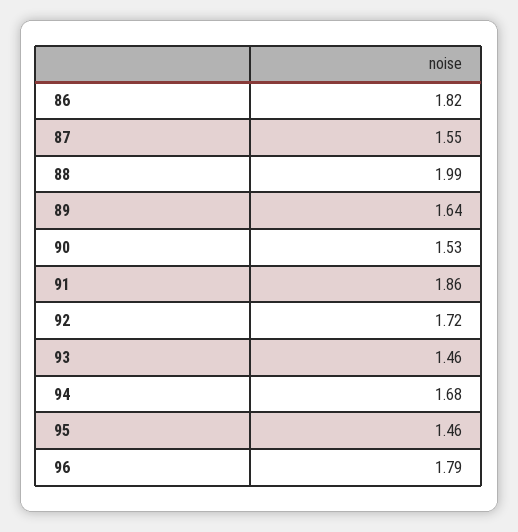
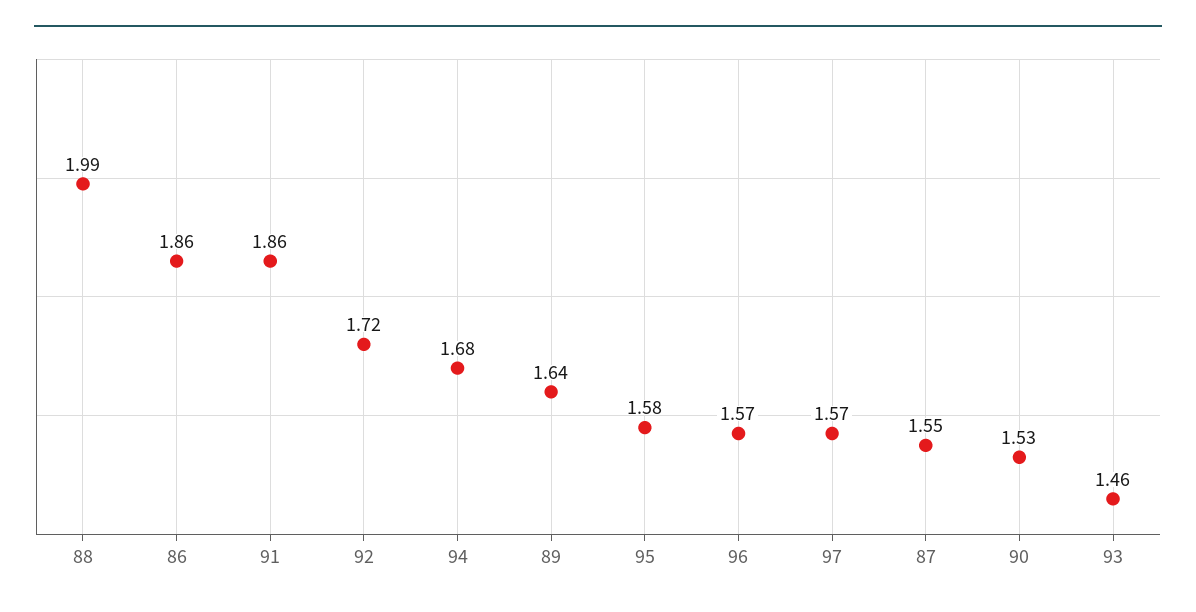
  {
-   "86": 1.82,
+   "86": 1.86,
    "87": 1.55,
    "88": 1.99,
    "89": 1.64,
    "90": 1.53,
    "91": 1.86,
    "92": 1.72,
    "93": 1.46,
    "94": 1.68,
-   "95": 1.46,
+   "95": 1.58,
-   "96": 1.79
+   "96": 1.57,
+   "97": 1.57
  }

